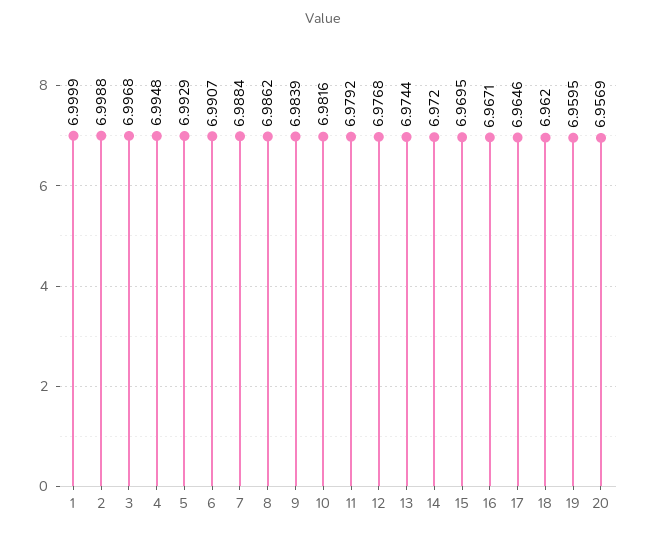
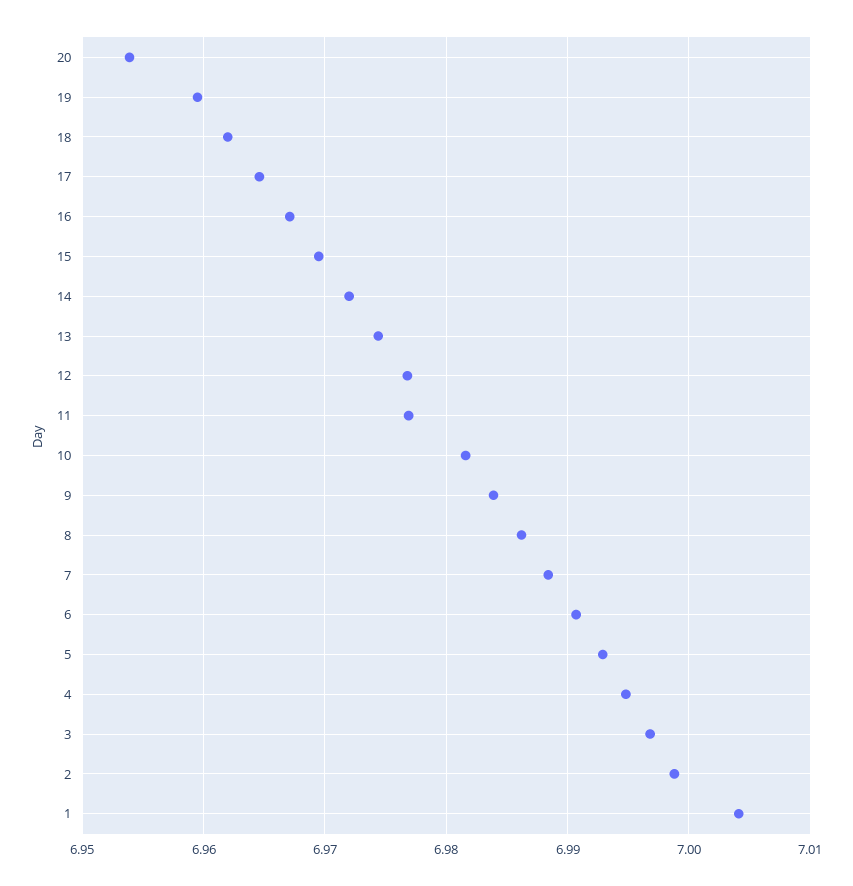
  {
-   "1": 6.9999,
+   "1": 7.004,
    "2": 6.9988,
    "3": 6.9968,
    "4": 6.9948,
    "5": 6.9929,
    "6": 6.9907,
    "7": 6.9884,
    "8": 6.9862,
    "9": 6.9839,
    "10": 6.9816,
-   "11": 6.9792,
+   "11": 6.977,
    "12": 6.9768,
    "13": 6.9744,
    "14": 6.972,
    "15": 6.9695,
    "16": 6.9671,
    "17": 6.9646,
    "18": 6.962,
    "19": 6.9595,
-   "20": 6.9569
+   "20": 6.954
  }

